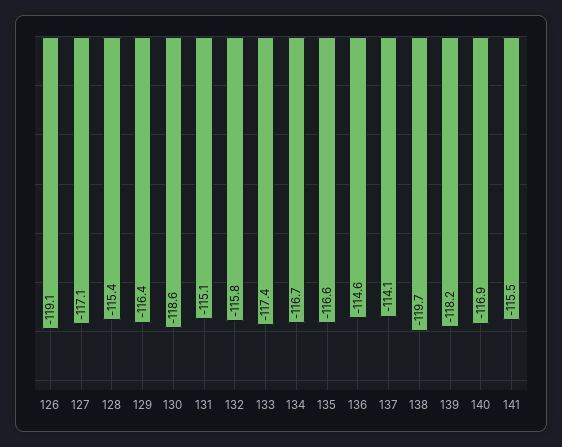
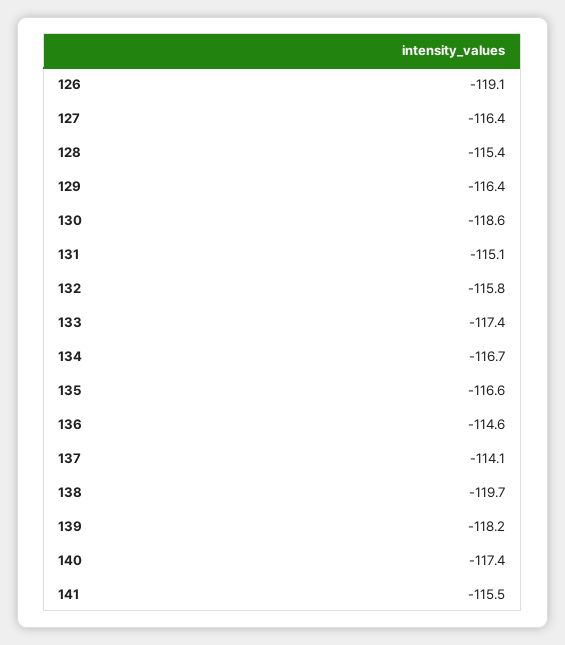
  {
    "126": -119.1,
-   "127": -117.1,
+   "127": -116.4,
    "128": -115.4,
    "129": -116.4,
    "130": -118.6,
    "131": -115.1,
    "132": -115.8,
    "133": -117.4,
    "134": -116.7,
    "135": -116.6,
    "136": -114.6,
    "137": -114.1,
    "138": -119.7,
    "139": -118.2,
-   "140": -116.9,
+   "140": -117.4,
    "141": -115.5
  }

